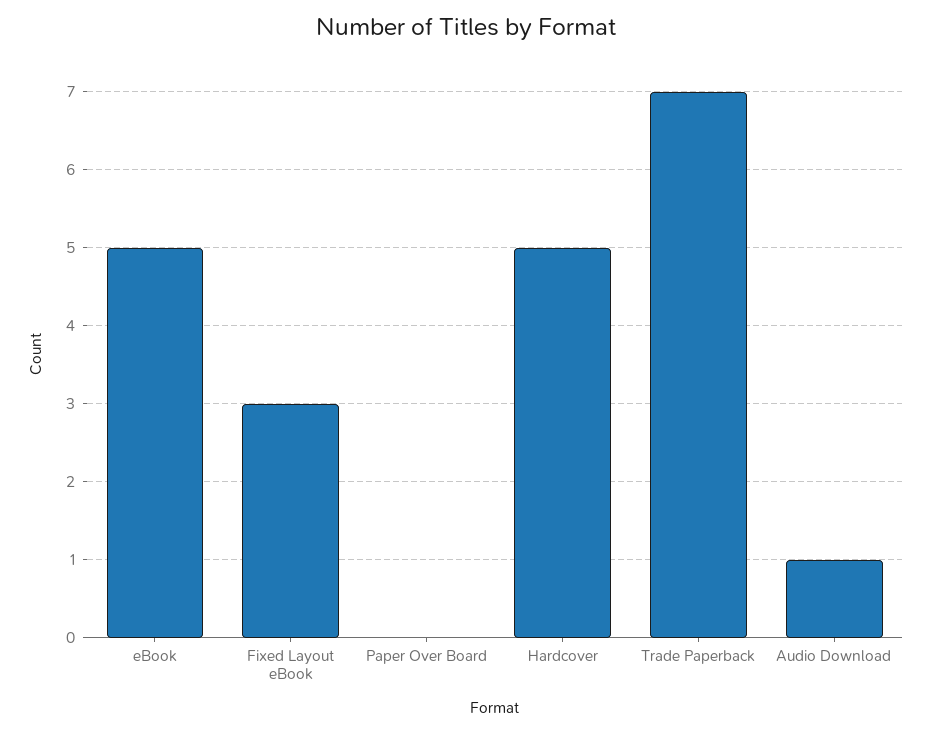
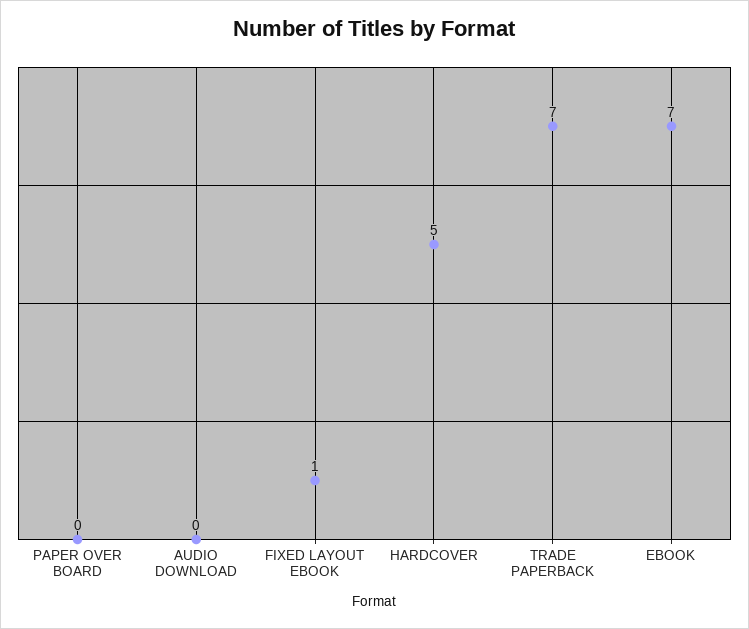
  {
-   "eBook": 5,
+   "eBook": 7,
-   "Fixed Layout eBook": 3,
+   "Fixed Layout eBook": 1,
    "Paper Over Board": 0,
    "Hardcover": 5,
    "Trade Paperback": 7,
-   "Audio Download": 1
+   "Audio Download": 0
  }

